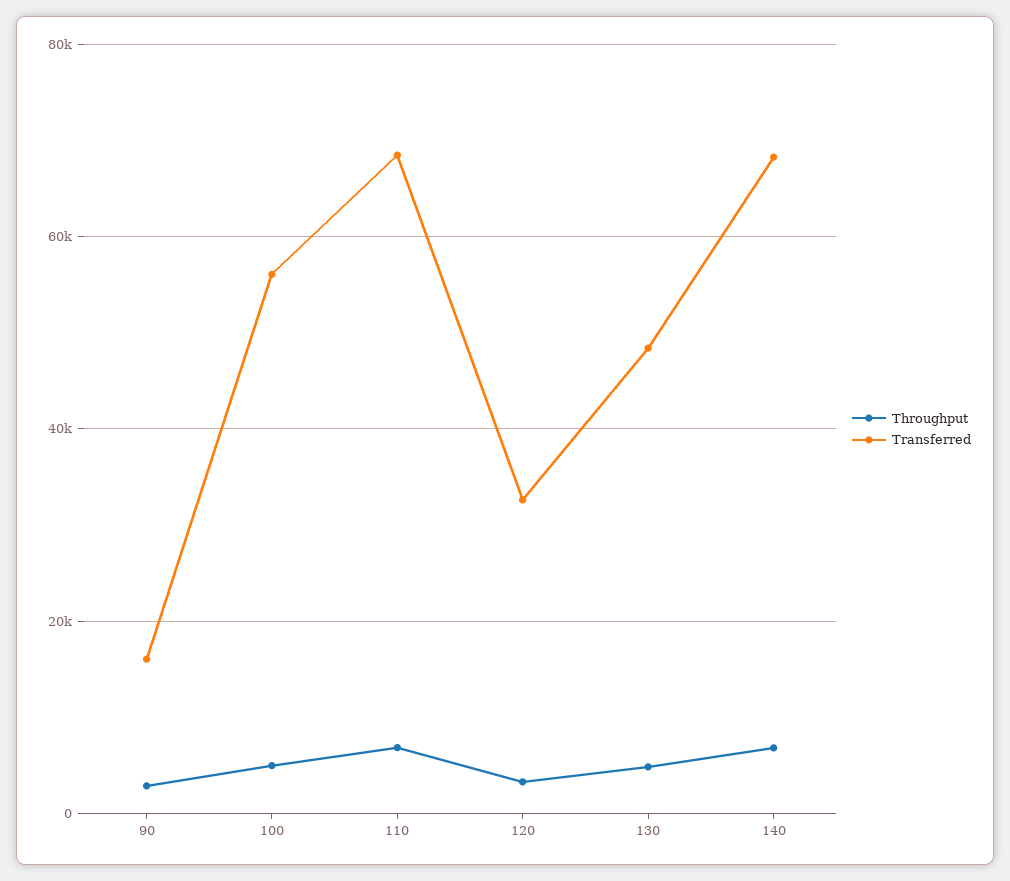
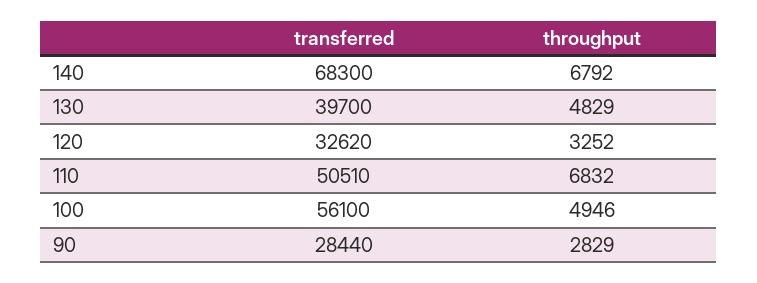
  {
    "Throughput": {
      "90": 2829,
      "100": 4946,
      "110": 6832,
      "120": 3252,
      "130": 4829,
      "140": 6792
    },
    "Transferred": {
-     "90": 16000,
+     "90": 28440,
      "100": 56100,
-     "110": 68000,
+     "110": 50510,
      "120": 32620,
-     "130": 48000,
+     "130": 39700,
      "140": 68300
    }
  }

